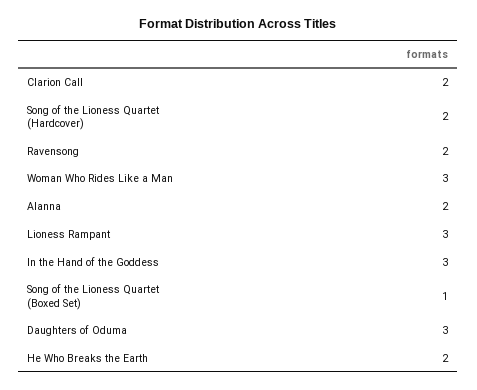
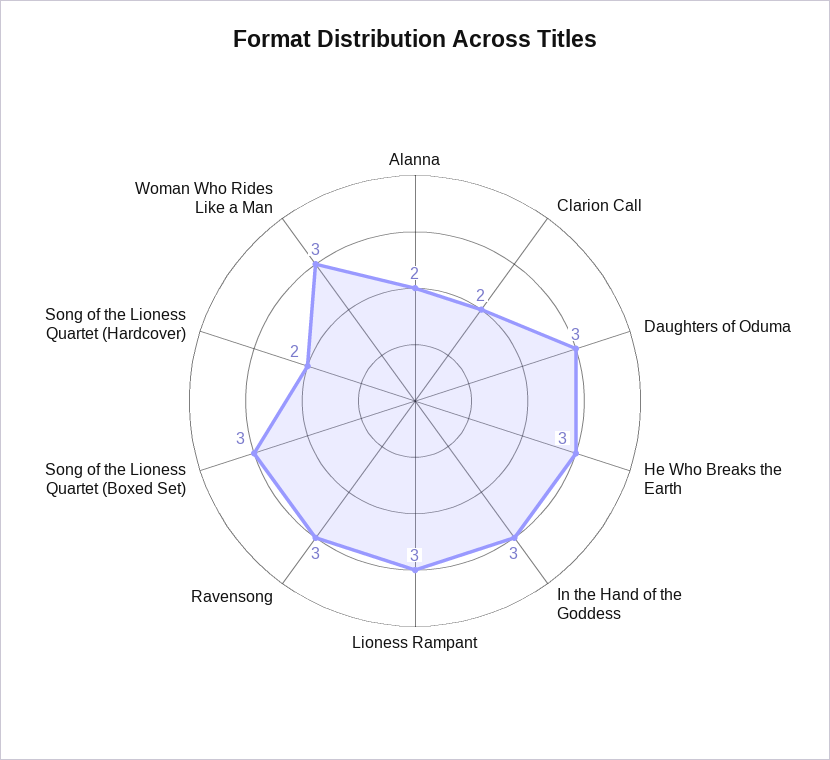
  {
    "Clarion Call": 2,
    "Song of the Lioness Quartet (Hardcover)": 2,
-   "Ravensong": 2,
+   "Ravensong": 3,
    "Woman Who Rides Like a Man": 3,
    "Alanna": 2,
    "Lioness Rampant": 3,
    "In the Hand of the Goddess": 3,
-   "Song of the Lioness Quartet (Boxed Set)": 1,
+   "Song of the Lioness Quartet (Boxed Set)": 3,
    "Daughters of Oduma": 3,
-   "He Who Breaks the Earth": 2
+   "He Who Breaks the Earth": 3
  }

